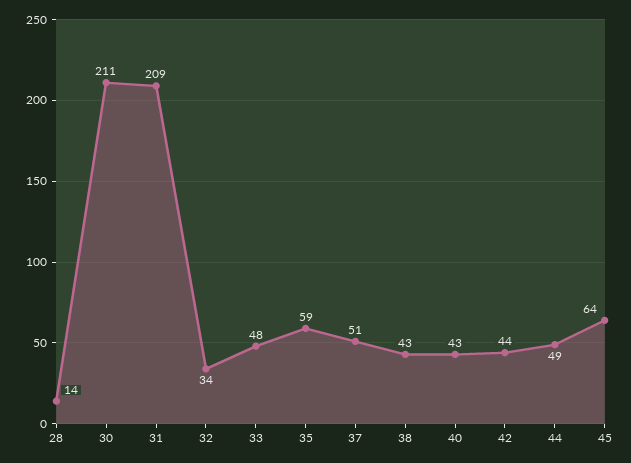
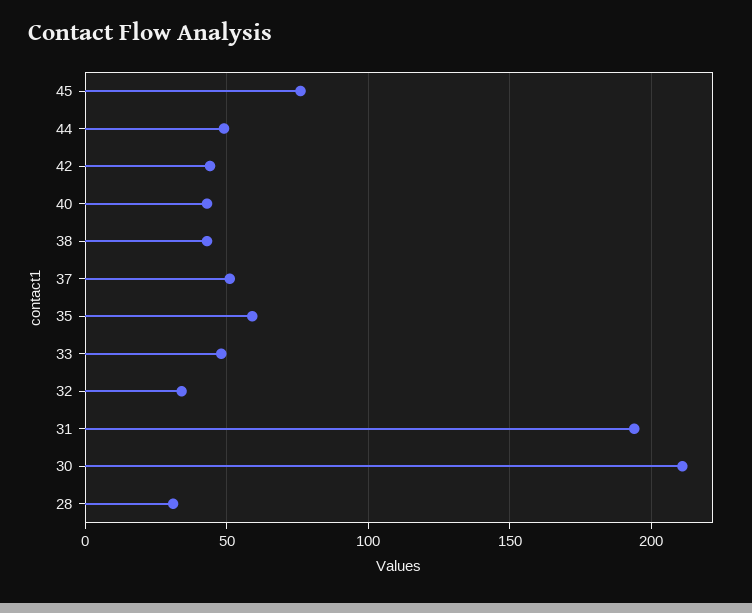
  {
-   "28": 14,
+   "28": 30,
    "30": 211,
-   "31": 209,
+   "31": 195,
    "32": 34,
    "33": 48,
    "35": 59,
    "37": 51,
    "38": 43,
    "40": 43,
    "42": 44,
    "44": 49,
-   "45": 64
+   "45": 75
  }

